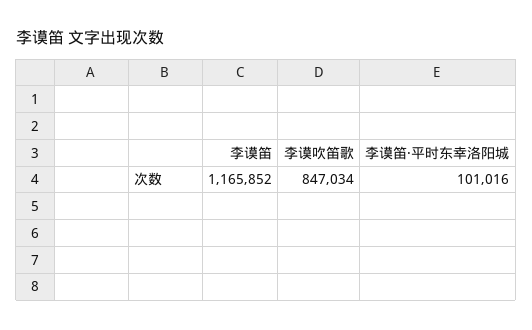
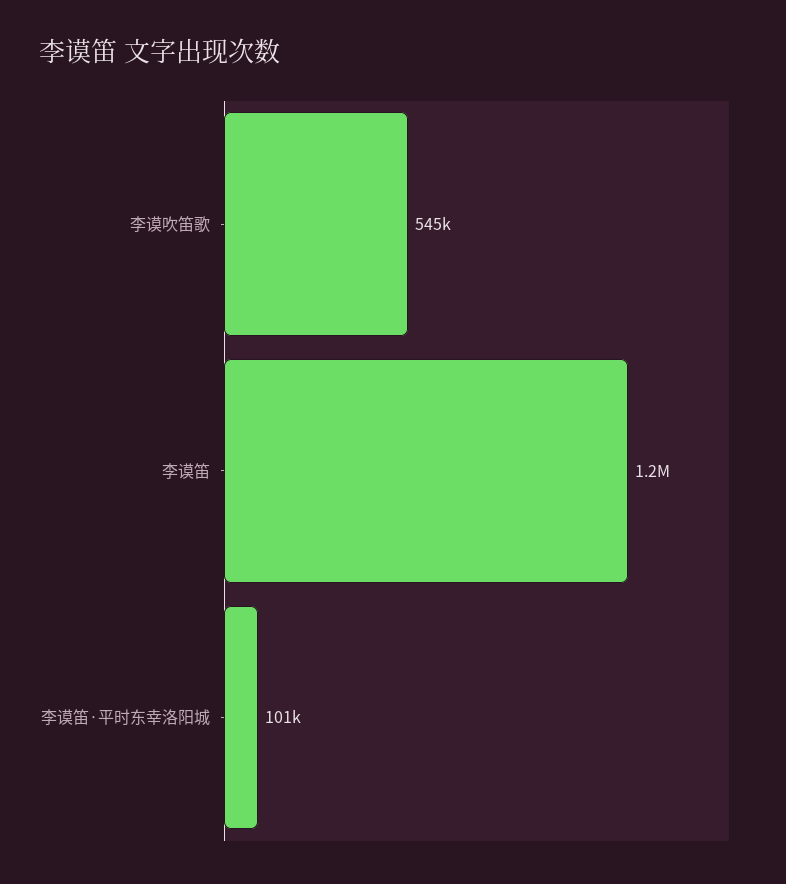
  {
    "李谟笛": 1165852,
-   "李谟吹笛歌": 847034,
+   "李谟吹笛歌": 545000,
    "李谟笛·平时东幸洛阳城": 101016
  }

